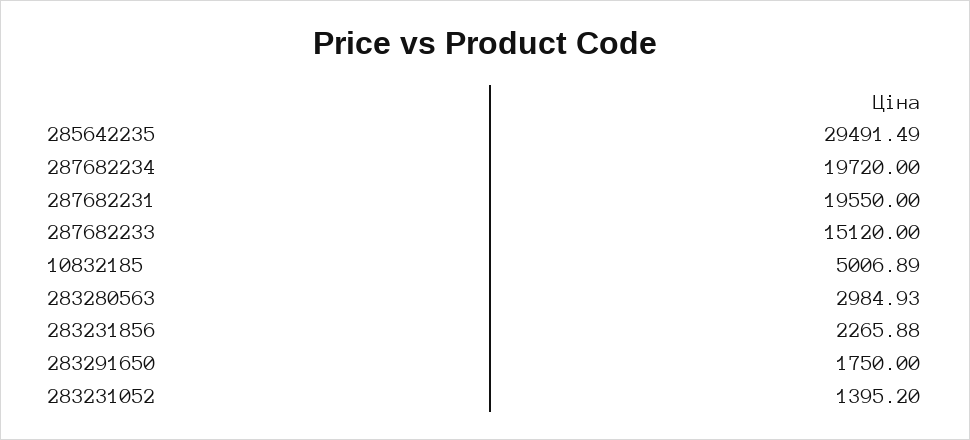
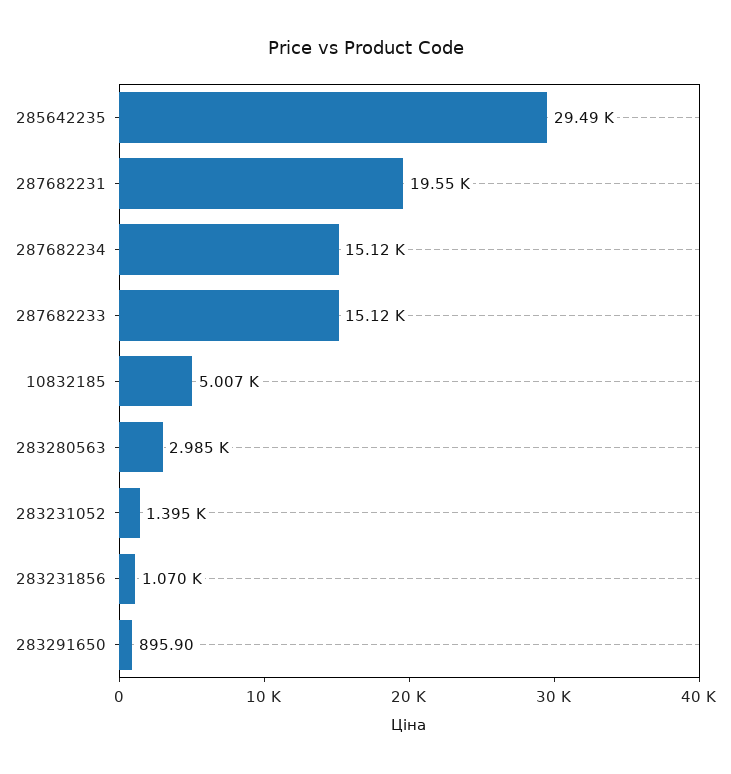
  {
    "285642235": 29491.49,
-   "287682234": 19720,
+   "287682234": 15120,
    "287682231": 19550,
    "287682233": 15120,
    "10832185": 5006.89,
    "283280563": 2984.93,
-   "283231856": 2265.88,
+   "283231856": 1070,
-   "283291650": 1750,
+   "283291650": 895.9,
    "283231052": 1395.2
  }

